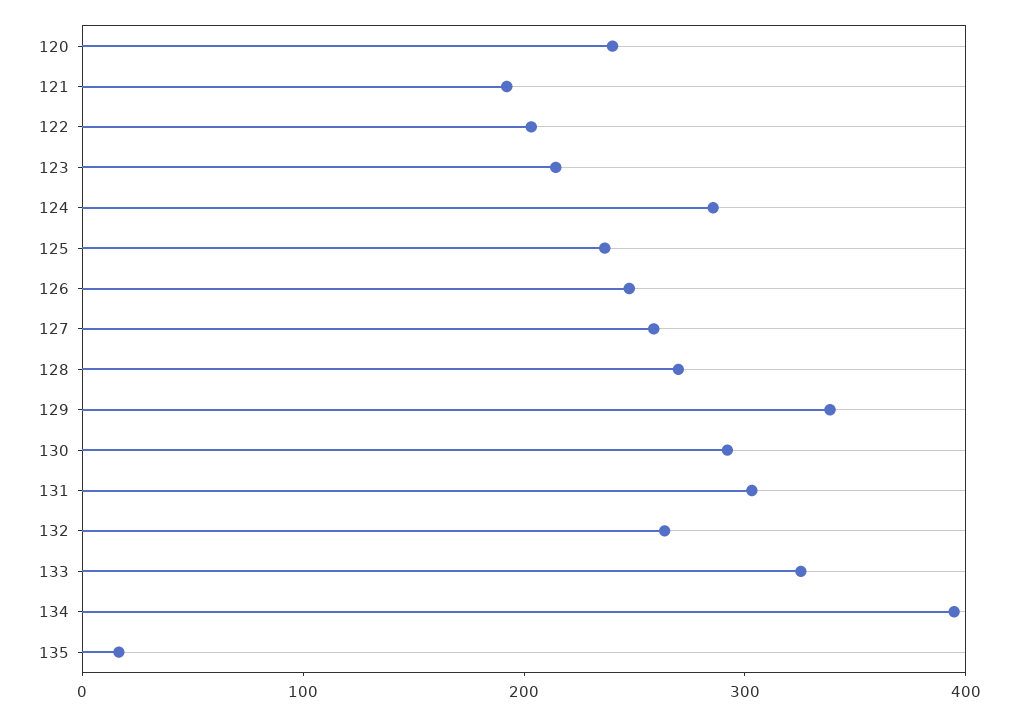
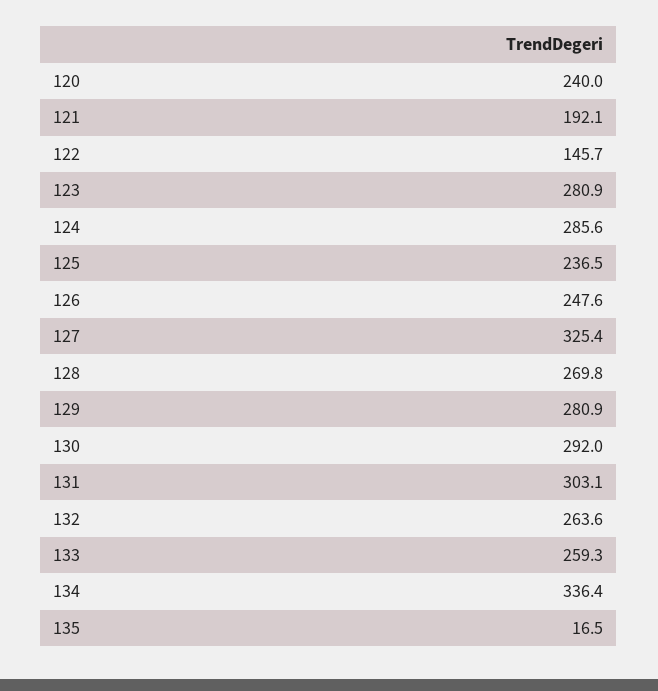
  {
    "120": 240,
    "121": 192.1,
-   "122": 200,
+   "122": 145.7,
-   "123": 220,
+   "123": 280.9,
    "124": 285.6,
    "125": 236.5,
    "126": 247.6,
-   "127": 260,
+   "127": 325.4,
    "128": 269.8,
-   "129": 340,
+   "129": 280.9,
    "130": 292,
    "131": 303.1,
    "132": 263.6,
-   "133": 320,
+   "133": 259.3,
-   "134": 400,
+   "134": 336.4,
    "135": 16.5
  }

